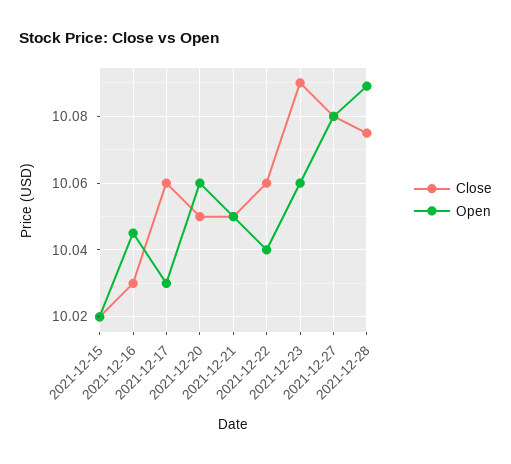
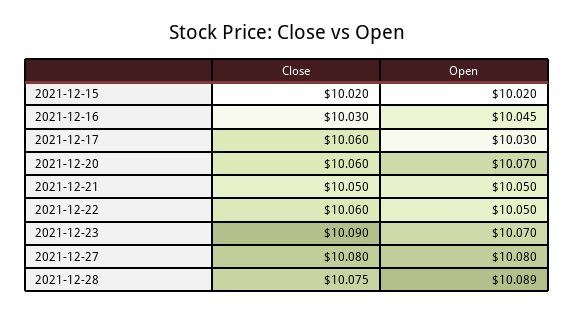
  {
    "Close": {
      "2021-12-15": 10.02,
      "2021-12-16": 10.03,
      "2021-12-17": 10.06,
-     "2021-12-20": 10.05,
+     "2021-12-20": 10.06,
      "2021-12-21": 10.05,
      "2021-12-22": 10.06,
      "2021-12-23": 10.09,
      "2021-12-27": 10.08,
      "2021-12-28": 10.075
    },
    "Open": {
      "2021-12-15": 10.02,
      "2021-12-16": 10.045,
      "2021-12-17": 10.03,
-     "2021-12-20": 10.06,
+     "2021-12-20": 10.07,
      "2021-12-21": 10.05,
-     "2021-12-22": 10.04,
+     "2021-12-22": 10.05,
-     "2021-12-23": 10.06,
+     "2021-12-23": 10.07,
      "2021-12-27": 10.08,
      "2021-12-28": 10.089
    }
  }

